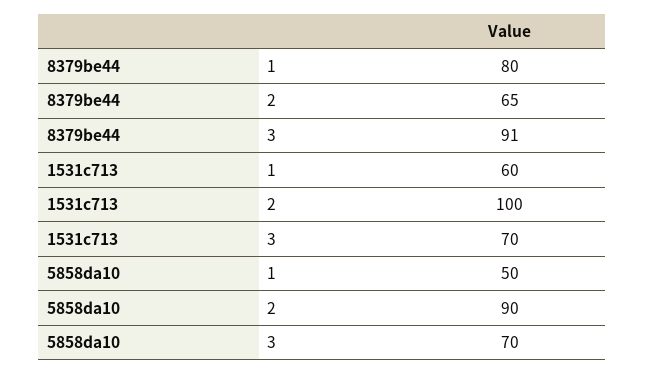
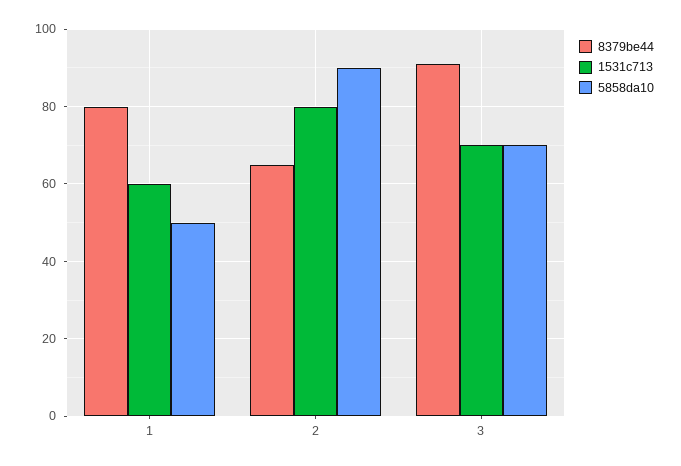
  {
    "8379be44": {
      "1": 80,
      "2": 65,
      "3": 91
    },
    "1531c713": {
      "1": 60,
-     "2": 100,
+     "2": 80,
      "3": 70
    },
    "5858da10": {
      "1": 50,
      "2": 90,
      "3": 70
    }
  }

